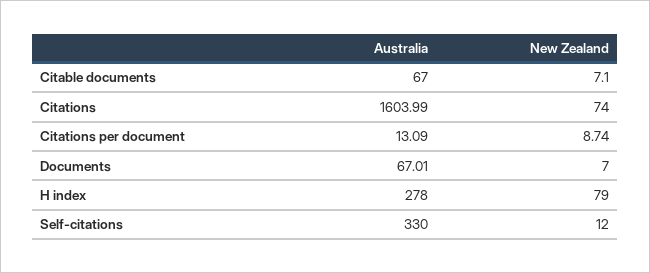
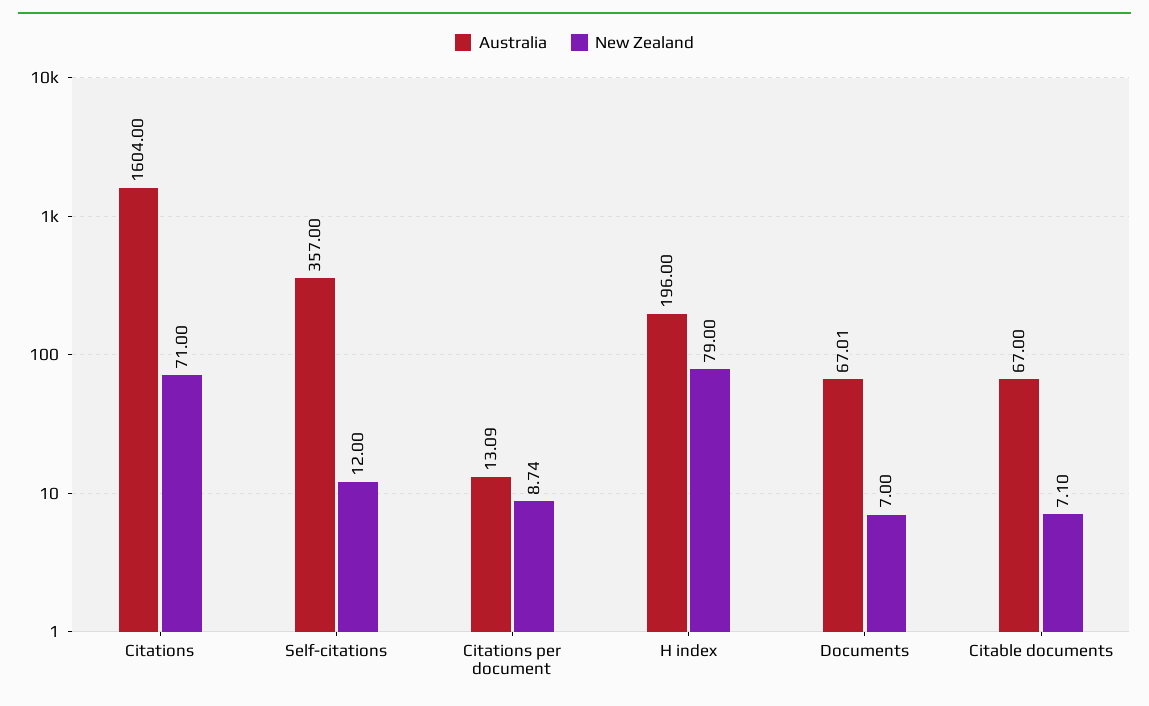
  {
    "Australia": {
      "Citable documents": 67,
-     "Citations": 1603.99,
+     "Citations": 1604,
      "Citations per document": 13.09,
      "Documents": 67.01,
-     "H index": 278,
+     "H index": 196,
-     "Self-citations": 330
+     "Self-citations": 357
    },
    "New Zealand": {
      "Citable documents": 7.1,
-     "Citations": 74,
+     "Citations": 71,
      "Citations per document": 8.74,
      "Documents": 7,
      "H index": 79,
      "Self-citations": 12
    }
  }

